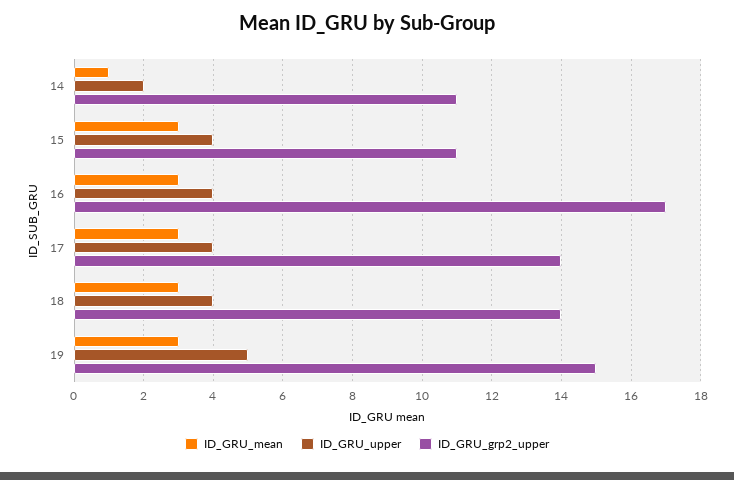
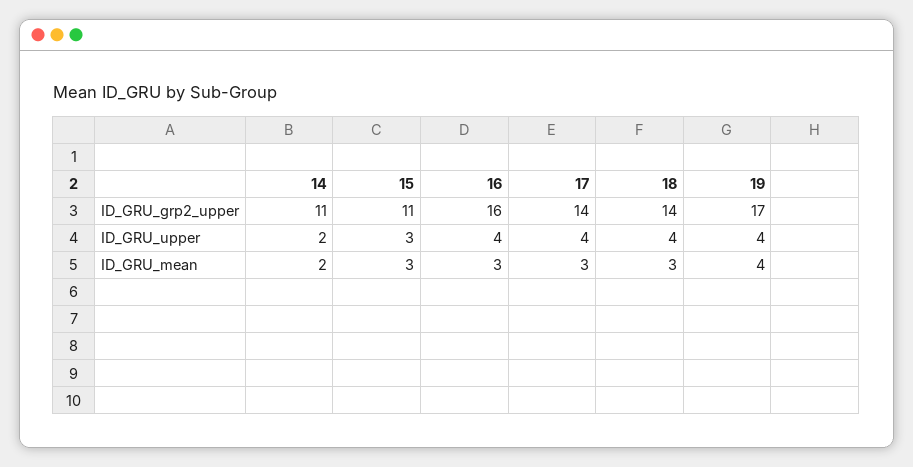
  {
    "ID_GRU_mean": {
-     "14": 1,
+     "14": 2,
      "15": 3,
      "16": 3,
      "17": 3,
      "18": 3,
-     "19": 3
+     "19": 4
    },
    "ID_GRU_upper": {
      "14": 2,
-     "15": 4,
+     "15": 3,
      "16": 4,
      "17": 4,
      "18": 4,
-     "19": 5
+     "19": 4
    },
    "ID_GRU_grp2_upper": {
      "14": 11,
      "15": 11,
-     "16": 17,
+     "16": 16,
      "17": 14,
      "18": 14,
-     "19": 15
+     "19": 17
    }
  }

